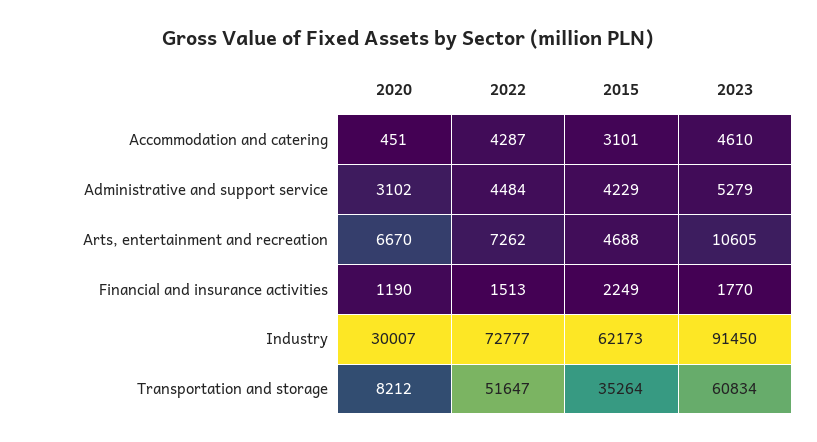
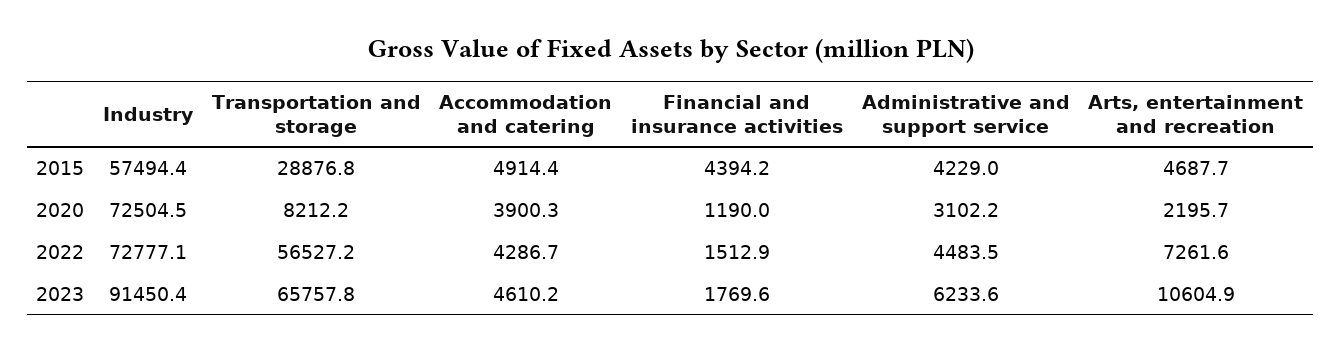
  {
    "2020": {
-     "Accommodation and catering": 451,
+     "Accommodation and catering": 3900.3,
      "Administrative and support service": 3102.2,
-     "Arts, entertainment and recreation": 6670,
+     "Arts, entertainment and recreation": 2195.7,
      "Financial and insurance activities": 1190,
-     "Industry": 30007,
+     "Industry": 72504.5,
      "Transportation and storage": 8212.2
    },
    "2022": {
      "Accommodation and catering": 4286.7,
      "Administrative and support service": 4483.5,
      "Arts, entertainment and recreation": 7261.6,
      "Financial and insurance activities": 1512.9,
      "Industry": 72777.1,
-     "Transportation and storage": 51647
+     "Transportation and storage": 56527.2
    },
    "2015": {
-     "Accommodation and catering": 3101,
+     "Accommodation and catering": 4914.4,
      "Administrative and support service": 4229,
      "Arts, entertainment and recreation": 4687.7,
-     "Financial and insurance activities": 2249,
+     "Financial and insurance activities": 4394.2,
-     "Industry": 62173,
+     "Industry": 57494.4,
-     "Transportation and storage": 35264
+     "Transportation and storage": 28876.8
    },
    "2023": {
      "Accommodation and catering": 4610.2,
-     "Administrative and support service": 5279,
+     "Administrative and support service": 6233.6,
      "Arts, entertainment and recreation": 10604.9,
      "Financial and insurance activities": 1769.6,
      "Industry": 91450.4,
-     "Transportation and storage": 60834
+     "Transportation and storage": 65757.8
    }
  }

